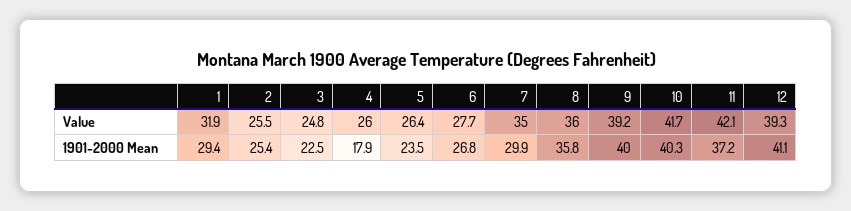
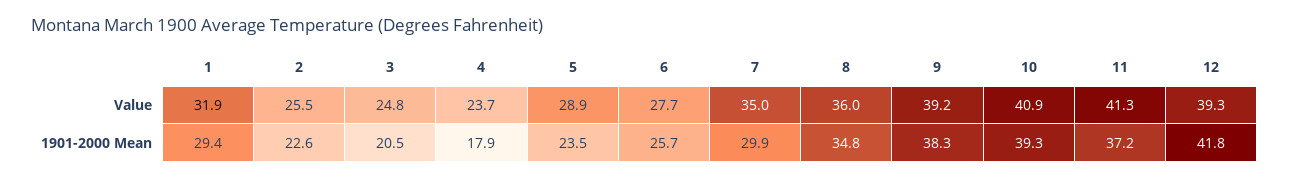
  {
    "1": {
      "Value": 31.9,
      "1901-2000 Mean": 29.4
    },
    "2": {
      "Value": 25.5,
-     "1901-2000 Mean": 25.4
+     "1901-2000 Mean": 22.6
    },
    "3": {
      "Value": 24.8,
-     "1901-2000 Mean": 22.5
+     "1901-2000 Mean": 20.5
    },
    "4": {
-     "Value": 26,
+     "Value": 23.7,
      "1901-2000 Mean": 17.9
    },
    "5": {
-     "Value": 26.4,
+     "Value": 28.9,
      "1901-2000 Mean": 23.5
    },
    "6": {
      "Value": 27.7,
-     "1901-2000 Mean": 26.8
+     "1901-2000 Mean": 25.7
    },
    "7": {
      "Value": 35,
      "1901-2000 Mean": 29.9
    },
    "8": {
      "Value": 36,
-     "1901-2000 Mean": 35.8
+     "1901-2000 Mean": 34.8
    },
    "9": {
      "Value": 39.2,
-     "1901-2000 Mean": 40
+     "1901-2000 Mean": 38.3
    },
    "10": {
-     "Value": 41.7,
+     "Value": 40.9,
-     "1901-2000 Mean": 40.3
+     "1901-2000 Mean": 39.3
    },
    "11": {
-     "Value": 42.1,
+     "Value": 41.3,
      "1901-2000 Mean": 37.2
    },
    "12": {
      "Value": 39.3,
-     "1901-2000 Mean": 41.1
+     "1901-2000 Mean": 41.8
    }
  }

